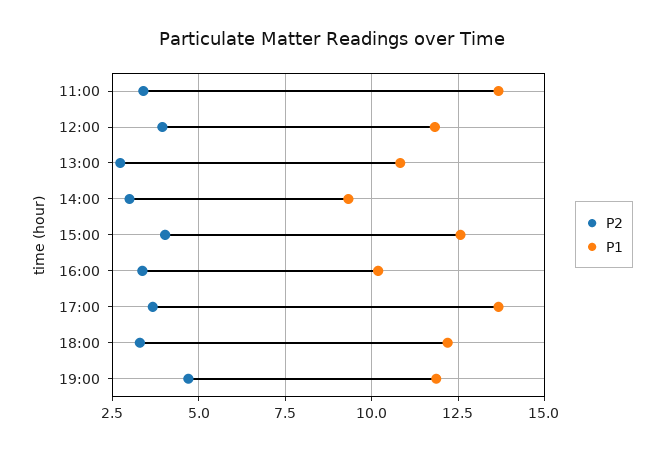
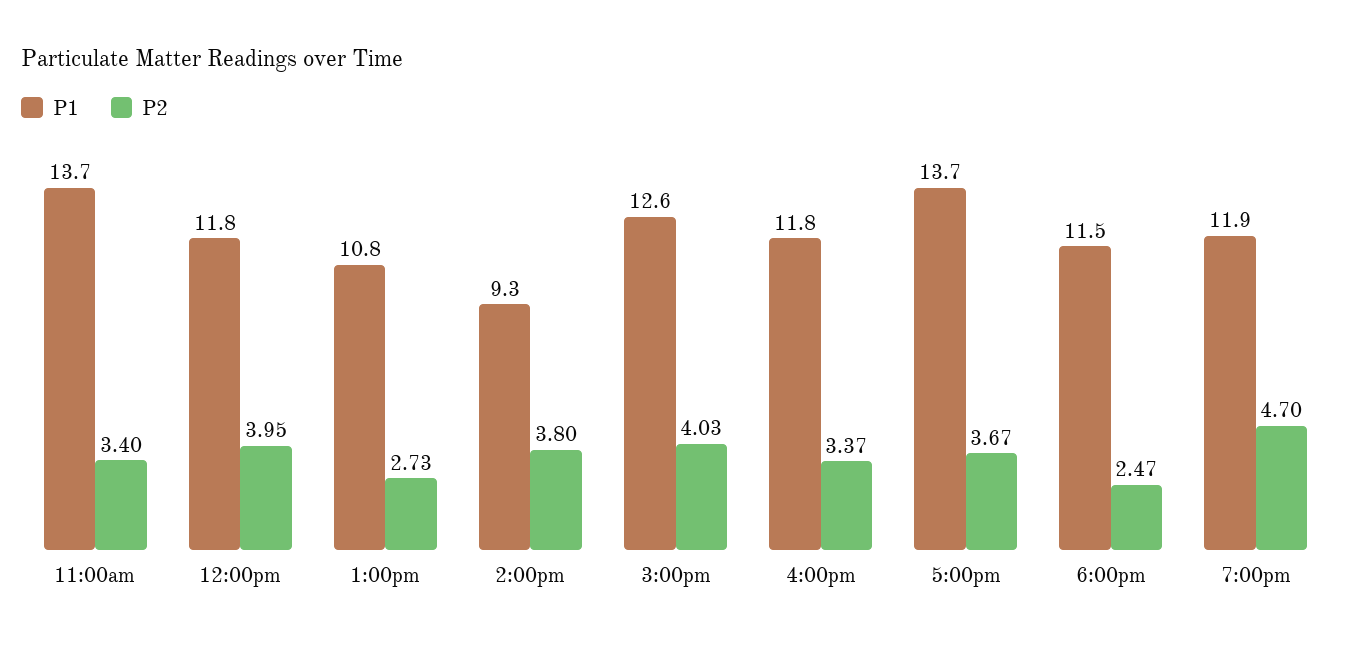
  {
    "P2": {
      "11:00": 3.4,
      "12:00": 3.95,
      "13:00": 2.73,
-     "14:00": 3,
+     "14:00": 3.8,
      "15:00": 4.03,
      "16:00": 3.37,
      "17:00": 3.67,
-     "18:00": 3.25,
+     "18:00": 2.47,
      "19:00": 4.7
    },
    "P1": {
      "11:00": 13.7,
      "12:00": 11.8,
      "13:00": 10.8,
      "14:00": 9.3,
      "15:00": 12.6,
-     "16:00": 10.25,
+     "16:00": 11.8,
      "17:00": 13.7,
-     "18:00": 12.25,
+     "18:00": 11.5,
      "19:00": 11.9
    }
  }

